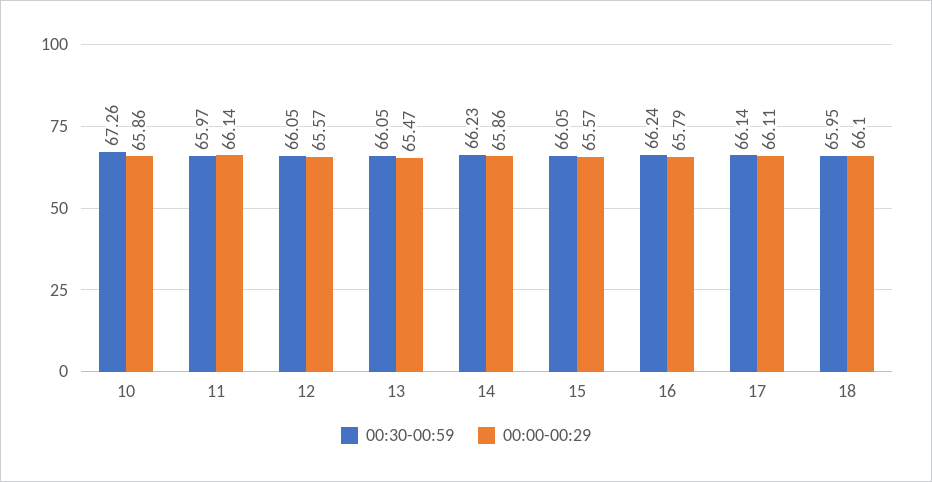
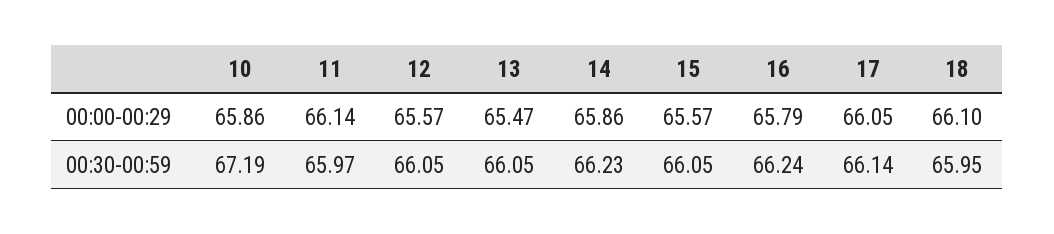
  {
    "00:30-00:59": {
-     "10": 67.26,
+     "10": 67.19,
      "11": 65.97,
      "12": 66.05,
      "13": 66.05,
      "14": 66.23,
      "15": 66.05,
      "16": 66.24,
      "17": 66.14,
      "18": 65.95
    },
    "00:00-00:29": {
      "10": 65.86,
      "11": 66.14,
      "12": 65.57,
      "13": 65.47,
      "14": 65.86,
      "15": 65.57,
      "16": 65.79,
-     "17": 66.11,
+     "17": 66.05,
      "18": 66.1
    }
  }

